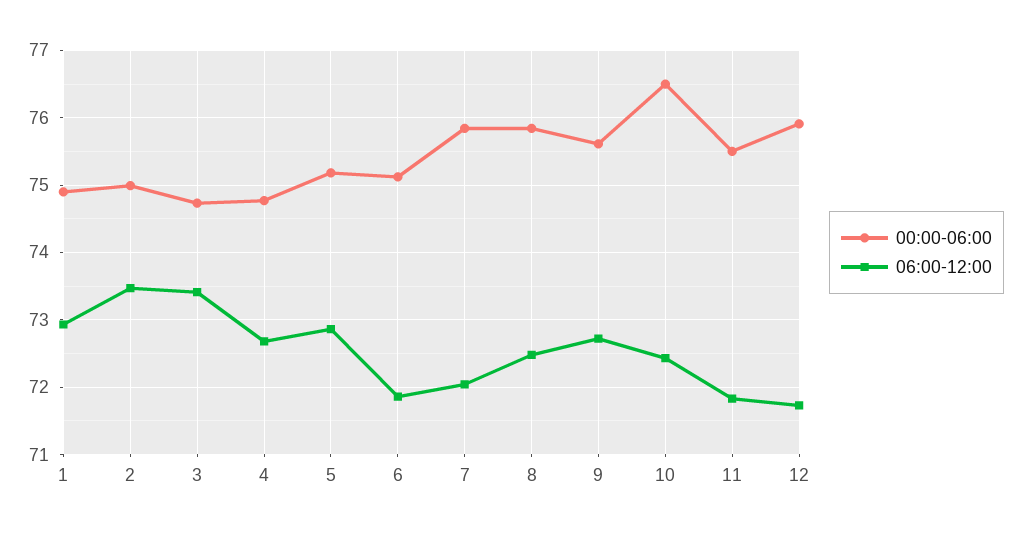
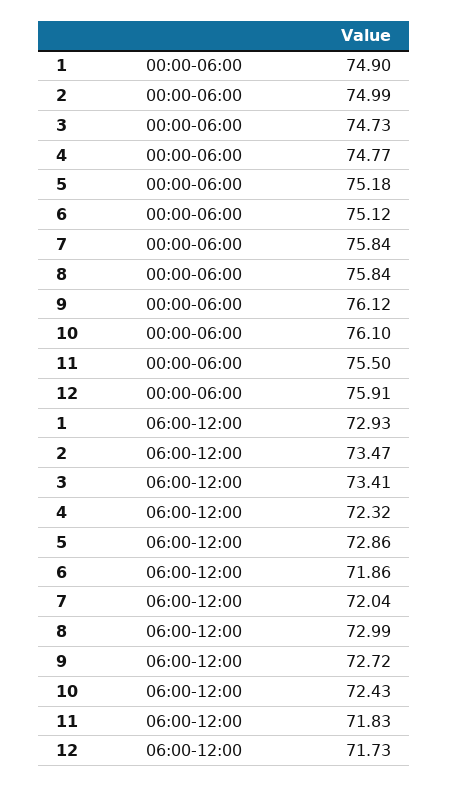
  {
    "00:00-06:00": {
      "1": 74.9,
      "2": 74.99,
      "3": 74.73,
      "4": 74.77,
      "5": 75.18,
      "6": 75.12,
      "7": 75.84,
      "8": 75.84,
-     "9": 75.6,
+     "9": 76.12,
-     "10": 76.5,
+     "10": 76.1,
      "11": 75.5,
      "12": 75.91
    },
    "06:00-12:00": {
      "1": 72.93,
      "2": 73.47,
      "3": 73.41,
-     "4": 72.7,
+     "4": 72.32,
      "5": 72.86,
      "6": 71.86,
      "7": 72.04,
-     "8": 72.5,
+     "8": 72.99,
      "9": 72.72,
      "10": 72.43,
      "11": 71.83,
      "12": 71.73
    }
  }

